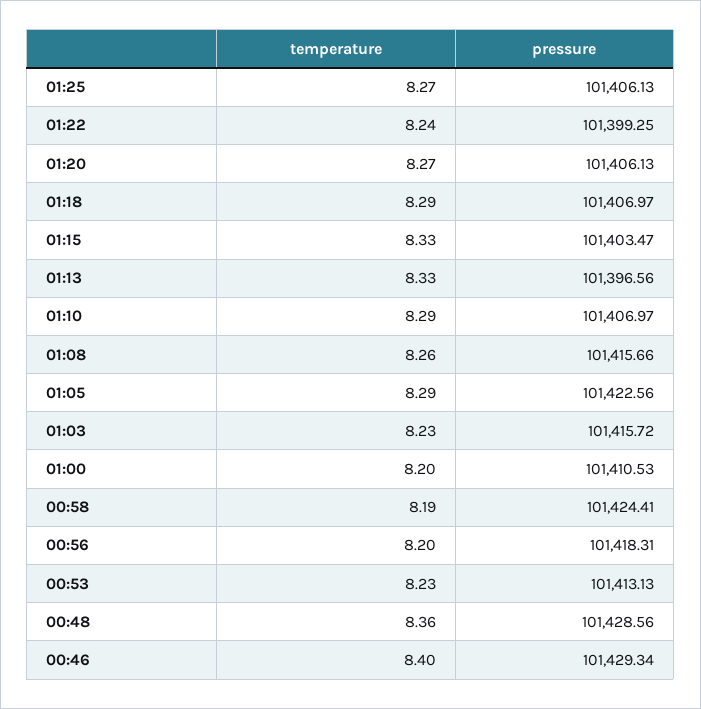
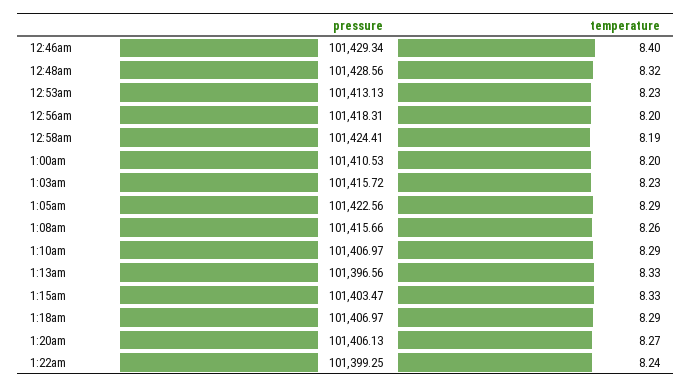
  {
    "temperature": {
-     "01:25": 8.27,
      "01:22": 8.24,
      "01:20": 8.27,
      "01:18": 8.29,
      "01:15": 8.33,
      "01:13": 8.33,
      "01:10": 8.29,
      "01:08": 8.26,
      "01:05": 8.29,
      "01:03": 8.23,
      "01:00": 8.2,
      "00:58": 8.19,
      "00:56": 8.2,
      "00:53": 8.23,
-     "00:48": 8.36,
+     "00:48": 8.32,
      "00:46": 8.4
    },
    "pressure": {
-     "01:25": 101406.13,
      "01:22": 101399.25,
      "01:20": 101406.13,
      "01:18": 101406.97,
      "01:15": 101403.47,
      "01:13": 101396.56,
      "01:10": 101406.97,
      "01:08": 101415.66,
      "01:05": 101422.56,
      "01:03": 101415.72,
      "01:00": 101410.53,
      "00:58": 101424.41,
      "00:56": 101418.31,
      "00:53": 101413.13,
      "00:48": 101428.56,
      "00:46": 101429.34
    }
  }

